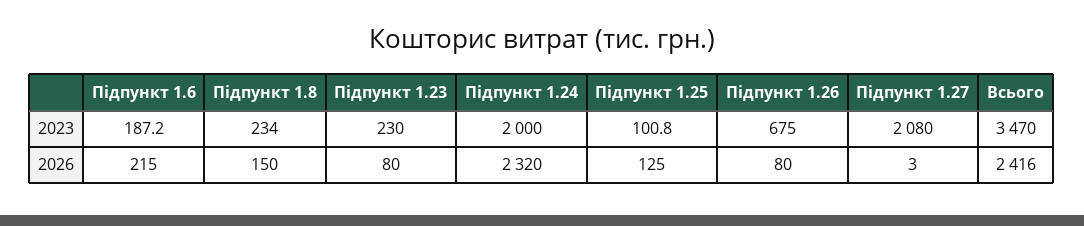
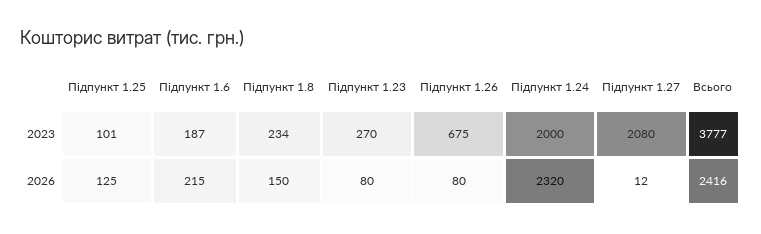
  {
    "Підпункт 1.6": {
      "2023": 187.2,
      "2026": 215
    },
    "Підпункт 1.8": {
      "2023": 234,
      "2026": 150
    },
    "Підпункт 1.23": {
-     "2023": 230,
+     "2023": 270,
      "2026": 80
    },
    "Підпункт 1.24": {
      "2023": 2000,
      "2026": 2320
    },
    "Підпункт 1.25": {
      "2023": 100.8,
      "2026": 125
    },
    "Підпункт 1.26": {
      "2023": 675,
      "2026": 80
    },
    "Підпункт 1.27": {
      "2023": 2080,
-     "2026": 3
+     "2026": 12
    },
    "Всього": {
-     "2023": 3470,
+     "2023": 3777,
      "2026": 2416
    }
  }

